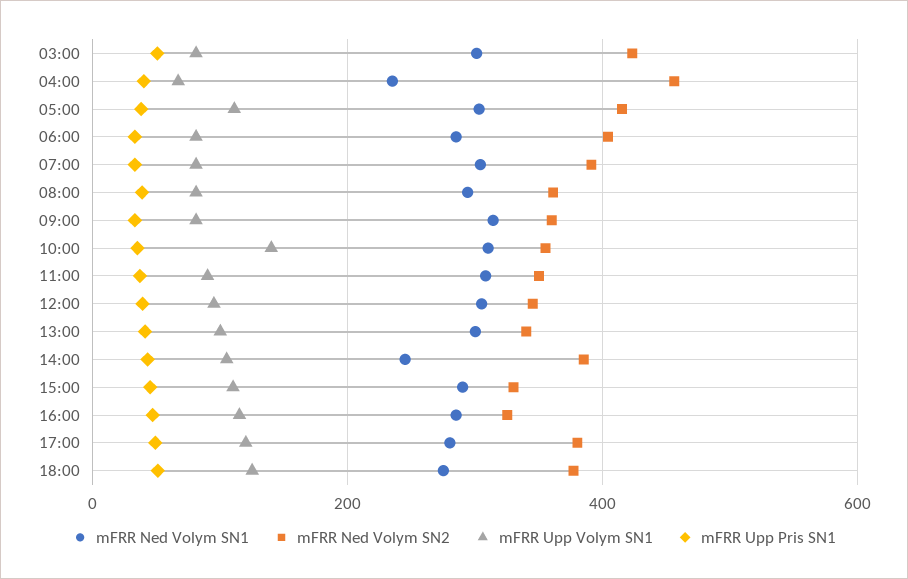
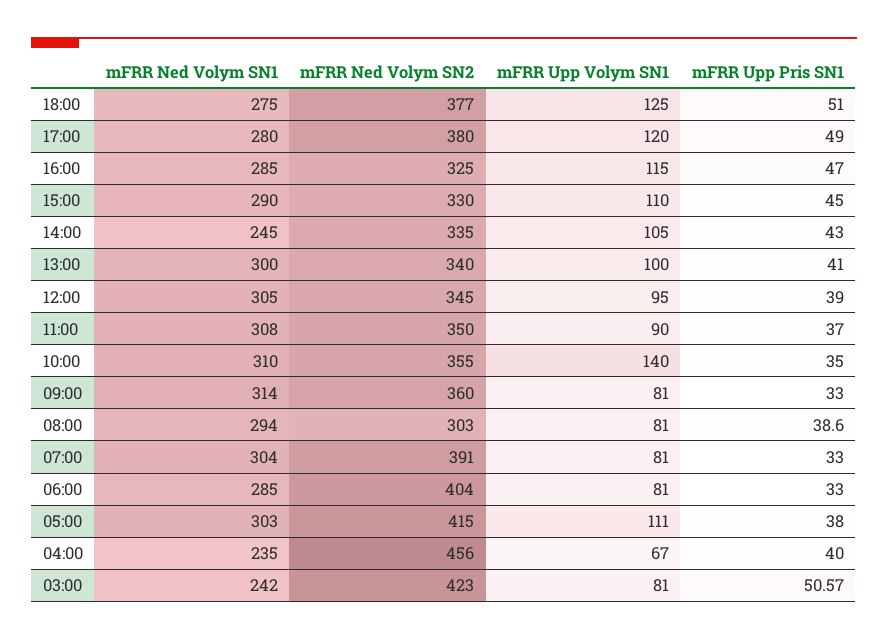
  {
    "mFRR Ned Volym SN1": {
-     "03:00": 300,
+     "03:00": 242,
      "04:00": 235,
      "05:00": 303,
      "06:00": 285,
      "07:00": 304,
      "08:00": 294,
      "09:00": 314,
      "10:00": 310,
      "11:00": 308,
      "12:00": 305,
      "13:00": 300,
      "14:00": 245,
      "15:00": 290,
      "16:00": 285,
      "17:00": 280,
      "18:00": 275
    },
    "mFRR Ned Volym SN2": {
      "03:00": 423,
      "04:00": 456,
      "05:00": 415,
      "06:00": 404,
      "07:00": 391,
-     "08:00": 360,
+     "08:00": 303,
      "09:00": 360,
      "10:00": 355,
      "11:00": 350,
      "12:00": 345,
      "13:00": 340,
-     "14:00": 380,
+     "14:00": 335,
      "15:00": 330,
      "16:00": 325,
      "17:00": 380,
      "18:00": 377
    },
    "mFRR Upp Volym SN1": {
      "03:00": 81,
      "04:00": 67,
      "05:00": 111,
      "06:00": 81,
      "07:00": 81,
      "08:00": 81,
      "09:00": 81,
      "10:00": 140,
      "11:00": 90,
      "12:00": 95,
      "13:00": 100,
      "14:00": 105,
      "15:00": 110,
      "16:00": 115,
      "17:00": 120,
      "18:00": 125
    },
    "mFRR Upp Pris SN1": {
      "03:00": 50.57,
      "04:00": 40,
      "05:00": 38,
      "06:00": 33,
      "07:00": 33,
      "08:00": 38.6,
      "09:00": 33,
      "10:00": 35,
      "11:00": 37,
      "12:00": 39,
      "13:00": 41,
      "14:00": 43,
      "15:00": 45,
      "16:00": 47,
      "17:00": 49,
      "18:00": 51
    }
  }

